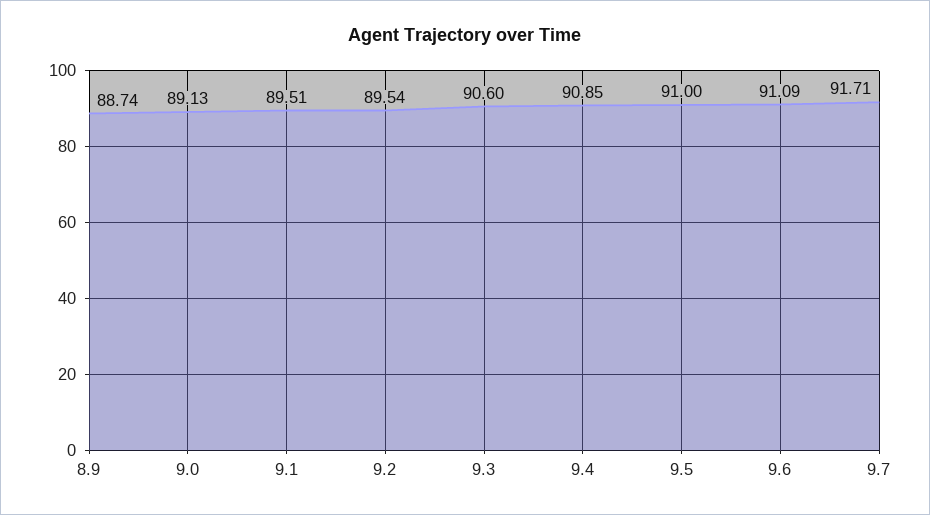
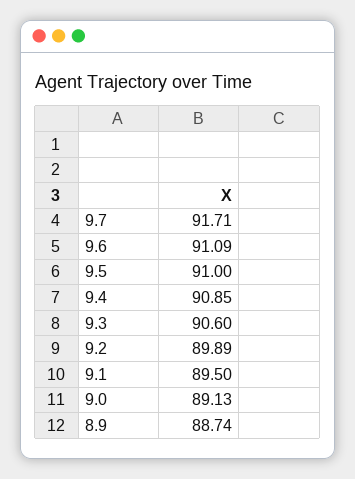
  {
    "8.9": 88.74,
    "9.0": 89.13,
-   "9.1": 89.51,
+   "9.1": 89.5,
-   "9.2": 89.54,
+   "9.2": 89.89,
    "9.3": 90.6,
    "9.4": 90.85,
    "9.5": 91,
    "9.6": 91.09,
    "9.7": 91.71
  }

